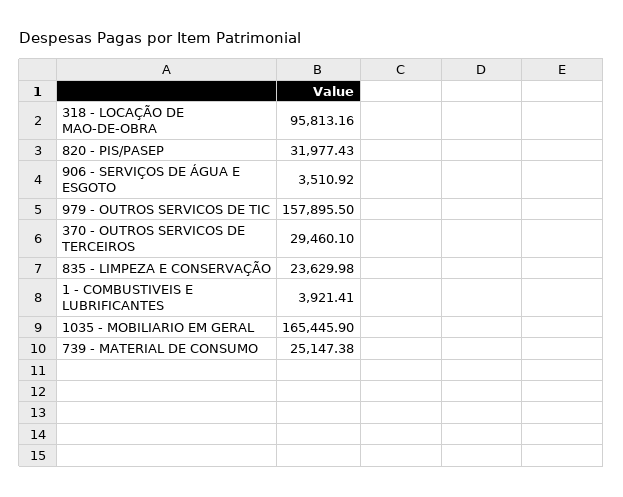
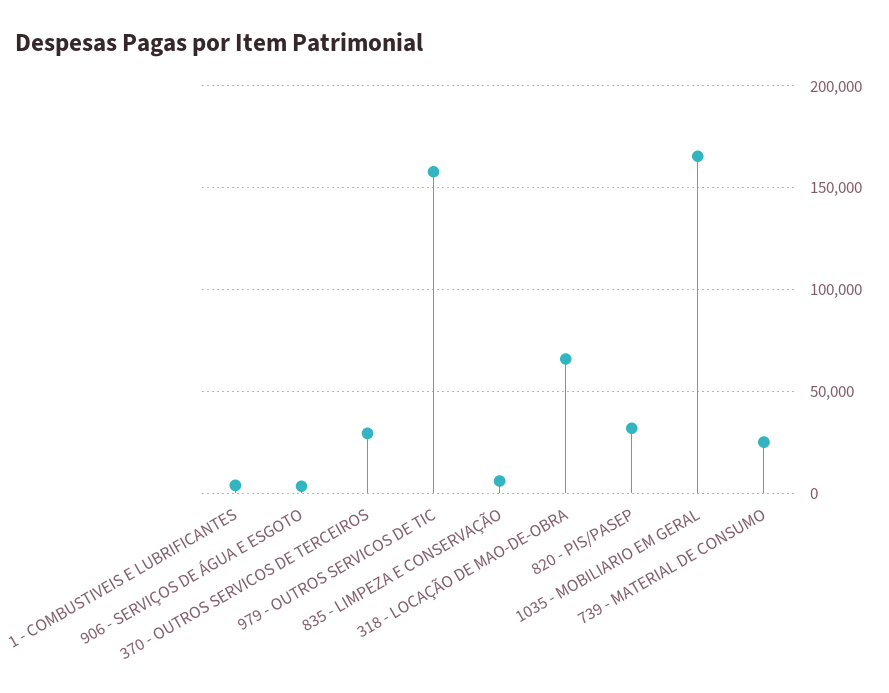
  {
-   "318 - LOCAÇÃO DE MAO-DE-OBRA": 95813.16,
+   "318 - LOCAÇÃO DE MAO-DE-OBRA": 65000,
    "820 - PIS/PASEP": 31977.43,
    "906 - SERVIÇOS DE ÁGUA E ESGOTO": 3510.92,
    "979 - OUTROS SERVICOS DE TIC": 157895.5,
    "370 - OUTROS SERVICOS DE TERCEIROS": 29460.1,
-   "835 - LIMPEZA E CONSERVAÇÃO": 23629.98,
+   "835 - LIMPEZA E CONSERVAÇÃO": 5000,
    "1 - COMBUSTIVEIS E LUBRIFICANTES": 3921.41,
    "1035 - MOBILIARIO EM GERAL": 165445.9,
    "739 - MATERIAL DE CONSUMO": 25147.38
  }

